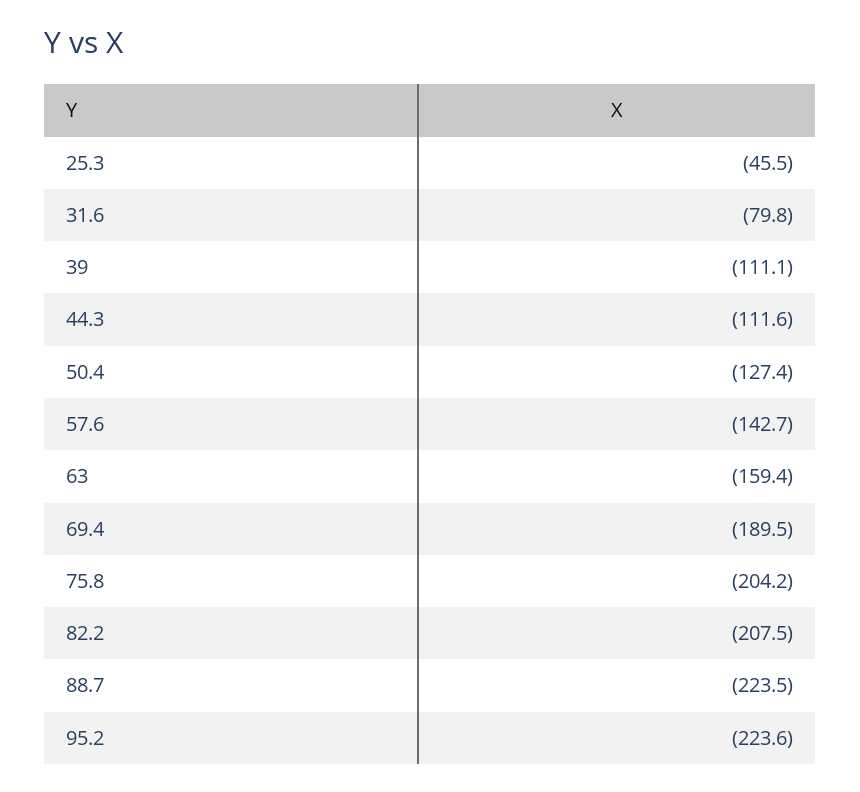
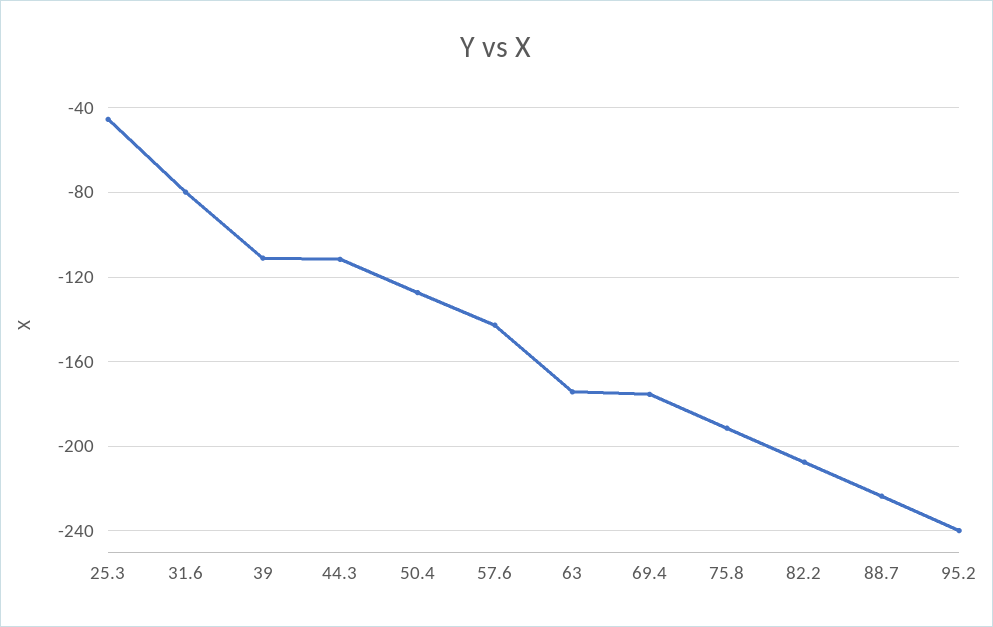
  {
    "25.3": -45.5,
    "31.6": -79.8,
    "39": -111.1,
    "44.3": -111.6,
    "50.4": -127.4,
    "57.6": -142.7,
-   "63": -159.4,
+   "63": -175,
-   "69.4": -189.5,
+   "69.4": -175,
-   "75.8": -204.2,
+   "75.8": -190,
    "82.2": -207.5,
    "88.7": -223.5,
-   "95.2": -223.6
+   "95.2": -240
  }

